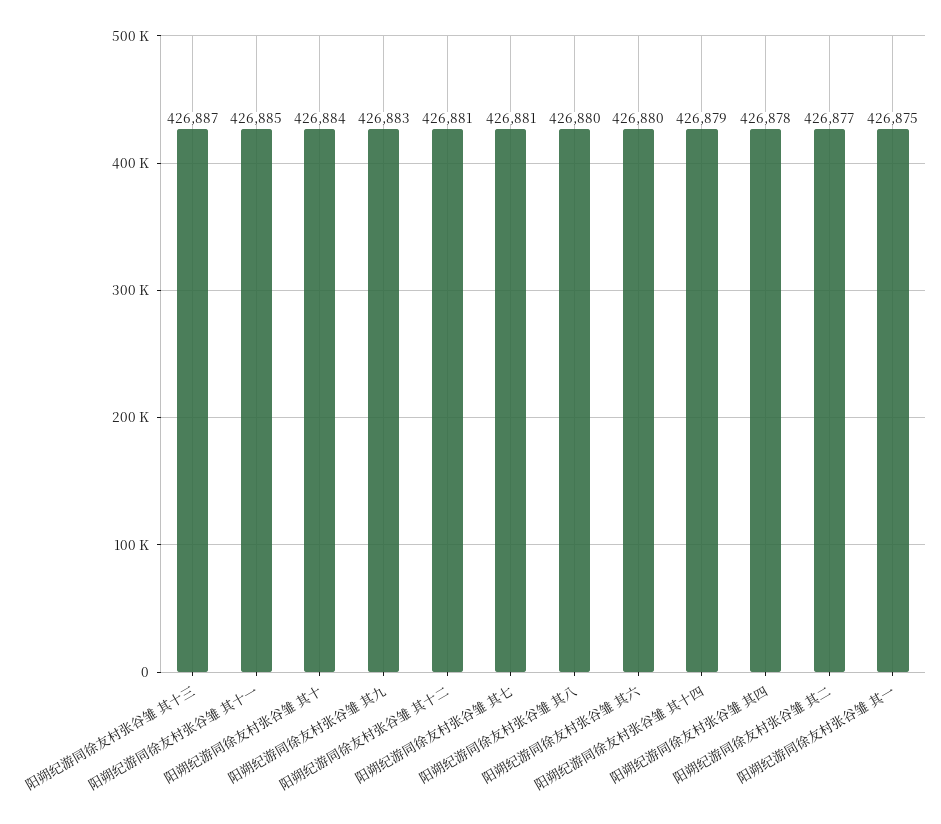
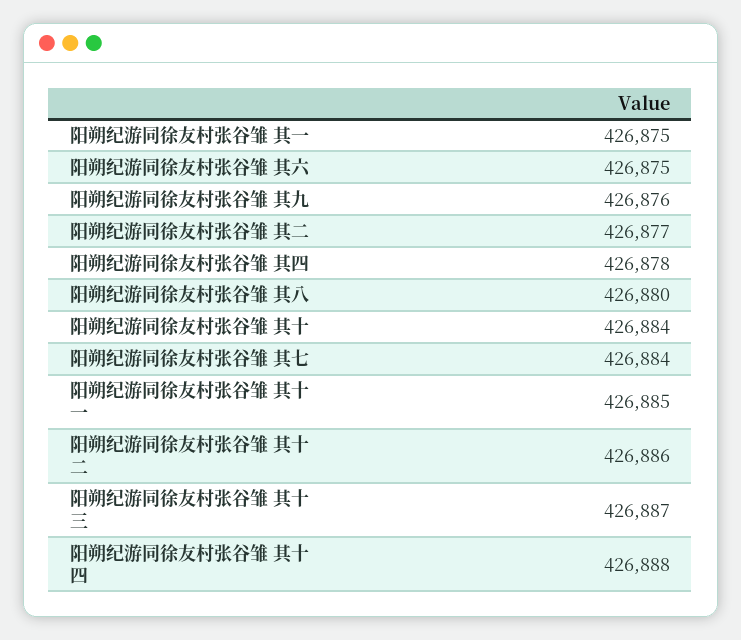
  {
    "阳朔纪游同徐友村张谷雏 其十三": 426887,
    "阳朔纪游同徐友村张谷雏 其十一": 426885,
    "阳朔纪游同徐友村张谷雏 其十": 426884,
-   "阳朔纪游同徐友村张谷雏 其九": 426883,
+   "阳朔纪游同徐友村张谷雏 其九": 426876,
-   "阳朔纪游同徐友村张谷雏 其十二": 426881,
+   "阳朔纪游同徐友村张谷雏 其十二": 426886,
-   "阳朔纪游同徐友村张谷雏 其七": 426881,
+   "阳朔纪游同徐友村张谷雏 其七": 426884,
    "阳朔纪游同徐友村张谷雏 其八": 426880,
-   "阳朔纪游同徐友村张谷雏 其六": 426880,
+   "阳朔纪游同徐友村张谷雏 其六": 426875,
-   "阳朔纪游同徐友村张谷雏 其十四": 426879,
+   "阳朔纪游同徐友村张谷雏 其十四": 426888,
    "阳朔纪游同徐友村张谷雏 其四": 426878,
    "阳朔纪游同徐友村张谷雏 其二": 426877,
    "阳朔纪游同徐友村张谷雏 其一": 426875
  }

